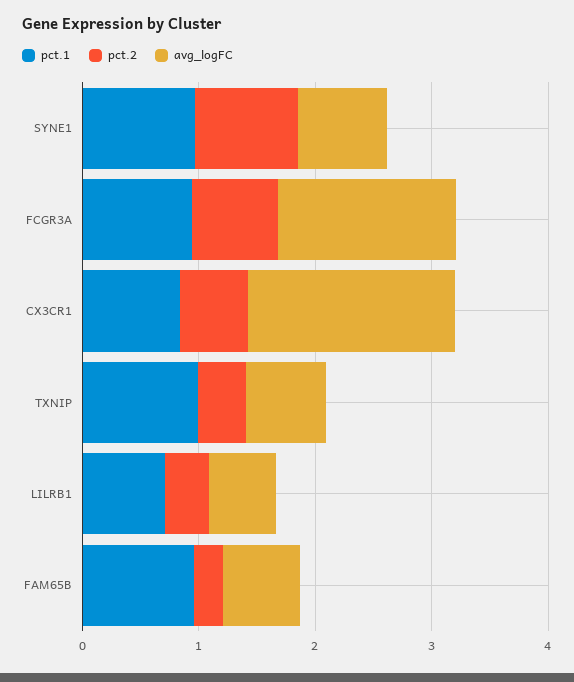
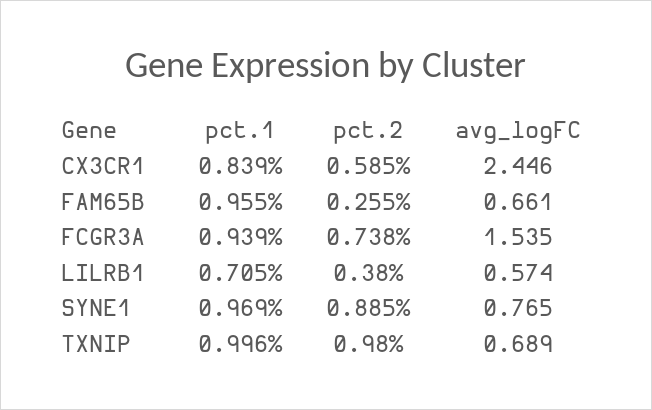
  {
    "pct.1": {
      "SYNE1": 0.969,
      "FCGR3A": 0.939,
      "CX3CR1": 0.839,
      "TXNIP": 0.996,
      "LILRB1": 0.705,
      "FAM65B": 0.955
    },
    "pct.2": {
      "SYNE1": 0.885,
      "FCGR3A": 0.738,
      "CX3CR1": 0.585,
-     "TXNIP": 0.4,
+     "TXNIP": 0.98,
      "LILRB1": 0.38,
      "FAM65B": 0.255
    },
    "avg_logFC": {
      "SYNE1": 0.765,
      "FCGR3A": 1.535,
-     "CX3CR1": 1.8,
+     "CX3CR1": 2.446,
      "TXNIP": 0.689,
      "LILRB1": 0.574,
      "FAM65B": 0.661
    }
  }

